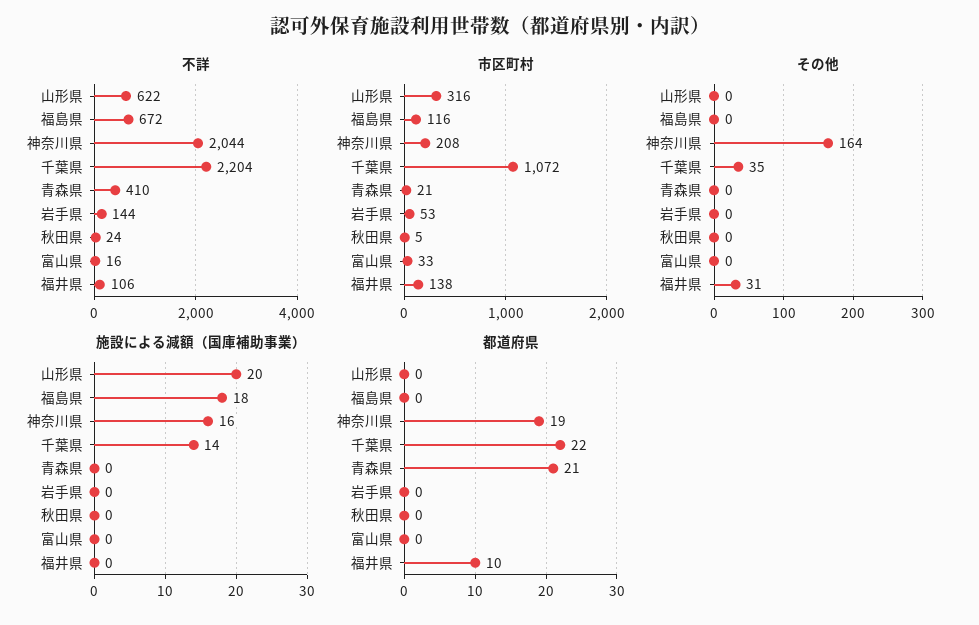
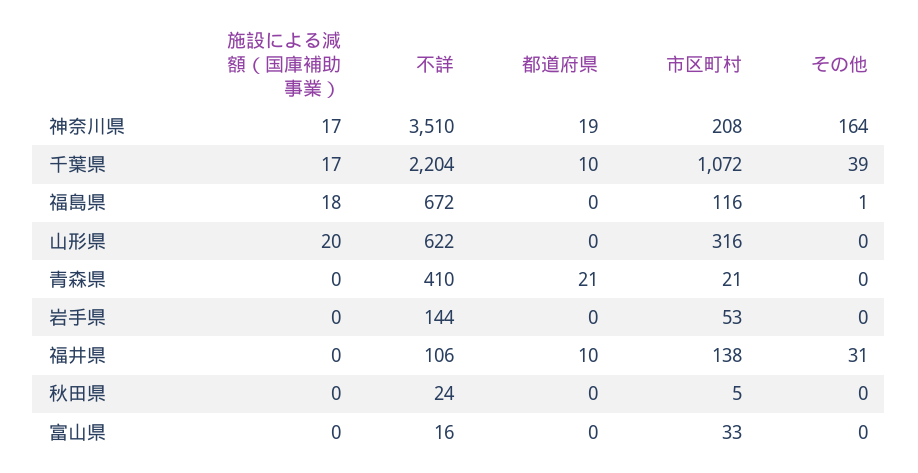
  {
    "不詳": {
      "山形県": 622,
      "福島県": 672,
-     "神奈川県": 2044,
+     "神奈川県": 3510,
      "千葉県": 2204,
      "青森県": 410,
      "岩手県": 144,
      "秋田県": 24,
      "富山県": 16,
      "福井県": 106
    },
    "市区町村": {
      "山形県": 316,
      "福島県": 116,
      "神奈川県": 208,
      "千葉県": 1072,
      "青森県": 21,
      "岩手県": 53,
      "秋田県": 5,
      "富山県": 33,
      "福井県": 138
    },
    "その他": {
      "山形県": 0,
-     "福島県": 0,
+     "福島県": 1,
      "神奈川県": 164,
-     "千葉県": 35,
+     "千葉県": 39,
      "青森県": 0,
      "岩手県": 0,
      "秋田県": 0,
      "富山県": 0,
      "福井県": 31
    },
    "施設による減額（国庫補助事業）": {
      "山形県": 20,
      "福島県": 18,
-     "神奈川県": 16,
+     "神奈川県": 17,
-     "千葉県": 14,
+     "千葉県": 17,
      "青森県": 0,
      "岩手県": 0,
      "秋田県": 0,
      "富山県": 0,
      "福井県": 0
    },
    "都道府県": {
      "山形県": 0,
      "福島県": 0,
      "神奈川県": 19,
-     "千葉県": 22,
+     "千葉県": 10,
      "青森県": 21,
      "岩手県": 0,
      "秋田県": 0,
      "富山県": 0,
      "福井県": 10
    }
  }

